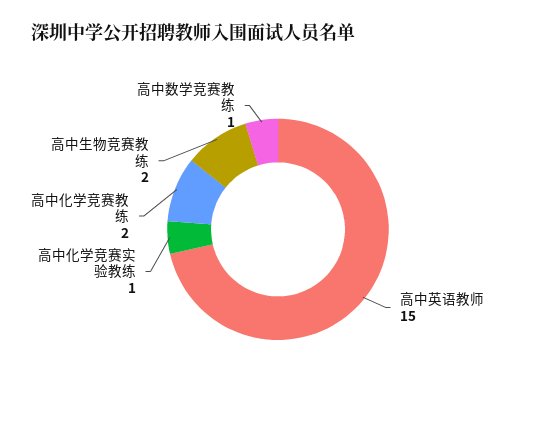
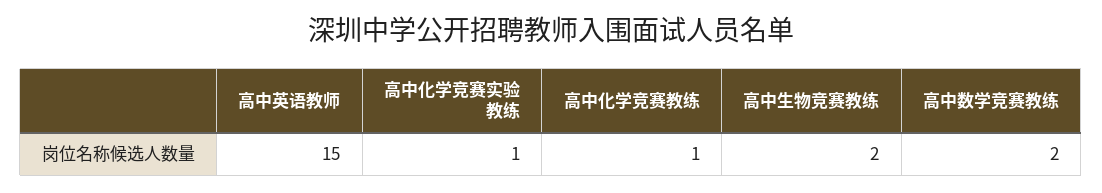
  {
    "高中英语教师": 15,
    "高中化学竞赛实验教练": 1,
-   "高中化学竞赛教练": 2,
+   "高中化学竞赛教练": 1,
    "高中生物竞赛教练": 2,
-   "高中数学竞赛教练": 1
+   "高中数学竞赛教练": 2
  }

